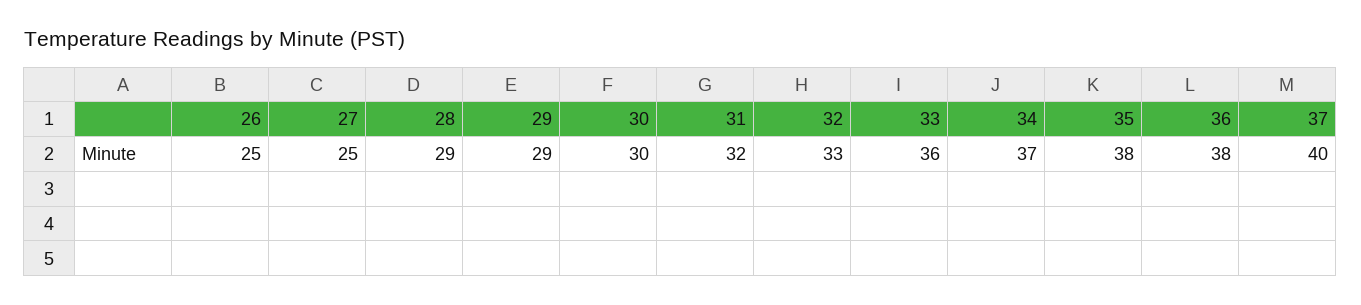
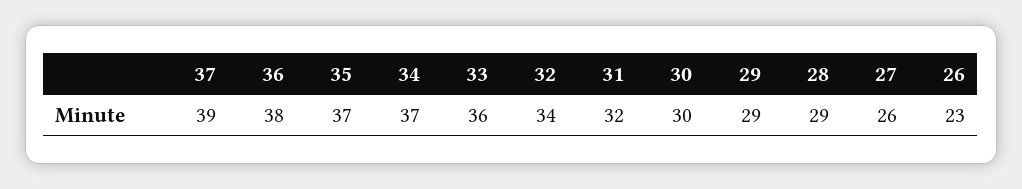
  {
-   "26": 25,
+   "26": 23,
-   "27": 25,
+   "27": 26,
    "28": 29,
    "29": 29,
    "30": 30,
    "31": 32,
-   "32": 33,
+   "32": 34,
    "33": 36,
    "34": 37,
-   "35": 38,
+   "35": 37,
    "36": 38,
-   "37": 40
+   "37": 39
  }

